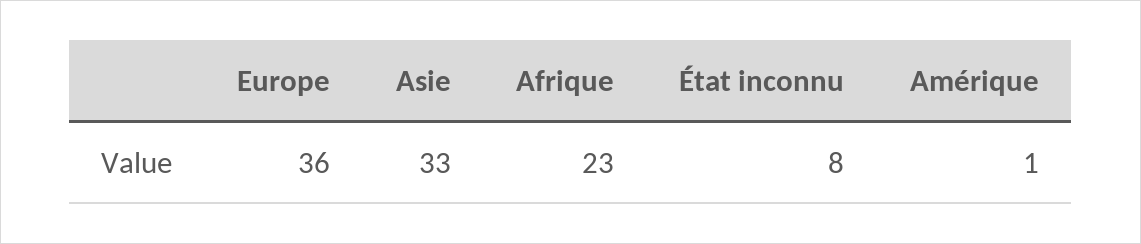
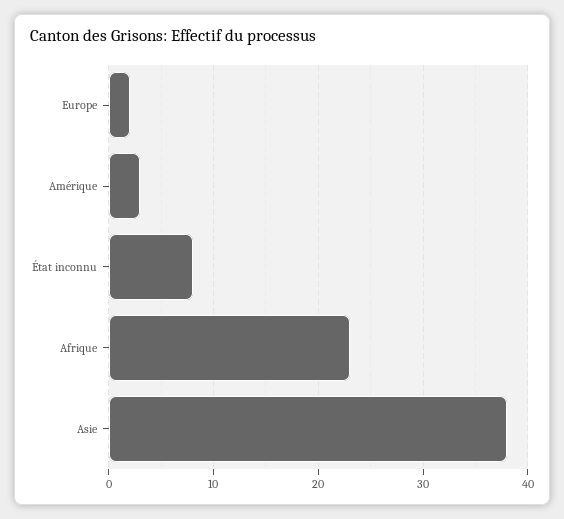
  {
-   "Europe": 36,
+   "Europe": 2,
-   "Asie": 33,
+   "Asie": 38,
    "Afrique": 23,
    "État inconnu": 8,
-   "Amérique": 1
+   "Amérique": 3
  }

